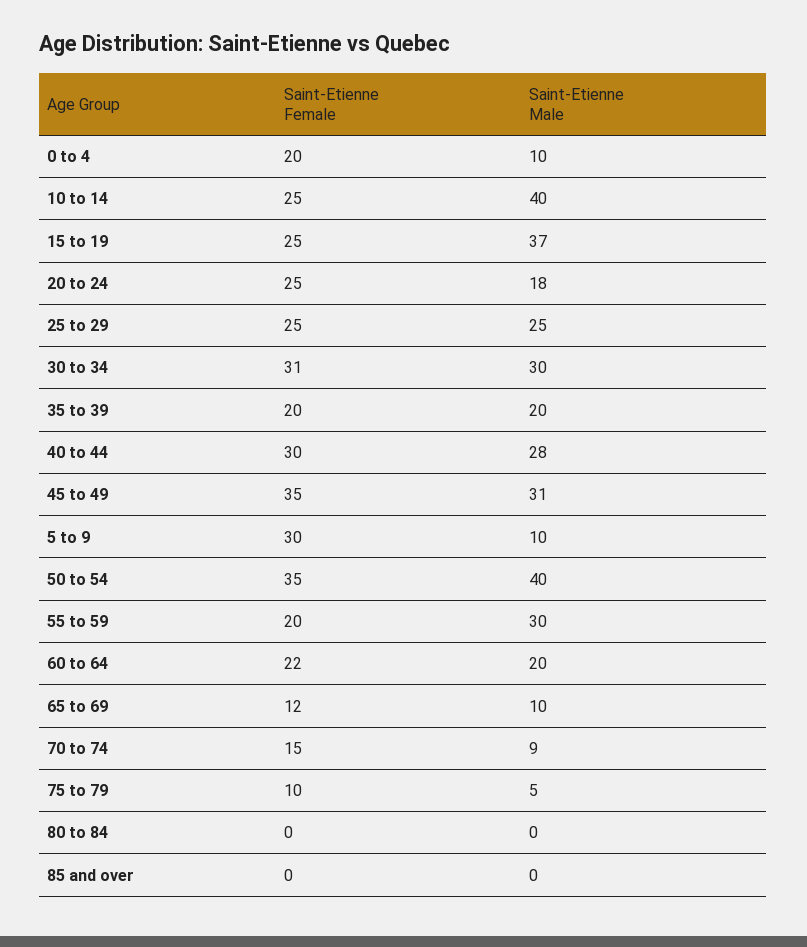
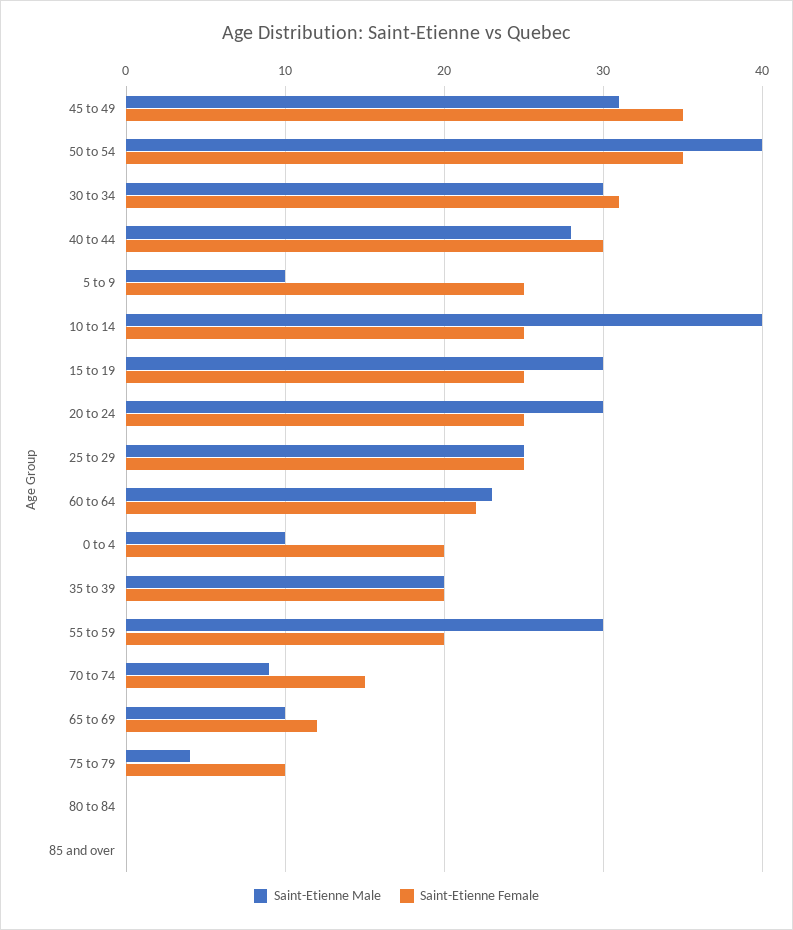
  {
    "Saint-Etienne Female": {
      "0 to 4": 20,
      "10 to 14": 25,
      "15 to 19": 25,
      "20 to 24": 25,
      "25 to 29": 25,
      "30 to 34": 31,
      "35 to 39": 20,
      "40 to 44": 30,
      "45 to 49": 35,
-     "5 to 9": 30,
+     "5 to 9": 25,
      "50 to 54": 35,
      "55 to 59": 20,
      "60 to 64": 22,
      "65 to 69": 12,
      "70 to 74": 15,
      "75 to 79": 10,
      "80 to 84": 0,
      "85 and over": 0
    },
    "Saint-Etienne Male": {
      "0 to 4": 10,
      "10 to 14": 40,
-     "15 to 19": 37,
+     "15 to 19": 30,
-     "20 to 24": 18,
+     "20 to 24": 30,
      "25 to 29": 25,
      "30 to 34": 30,
      "35 to 39": 20,
      "40 to 44": 28,
      "45 to 49": 31,
      "5 to 9": 10,
      "50 to 54": 40,
      "55 to 59": 30,
-     "60 to 64": 20,
+     "60 to 64": 23,
      "65 to 69": 10,
      "70 to 74": 9,
-     "75 to 79": 5,
+     "75 to 79": 4,
      "80 to 84": 0,
      "85 and over": 0
    }
  }

